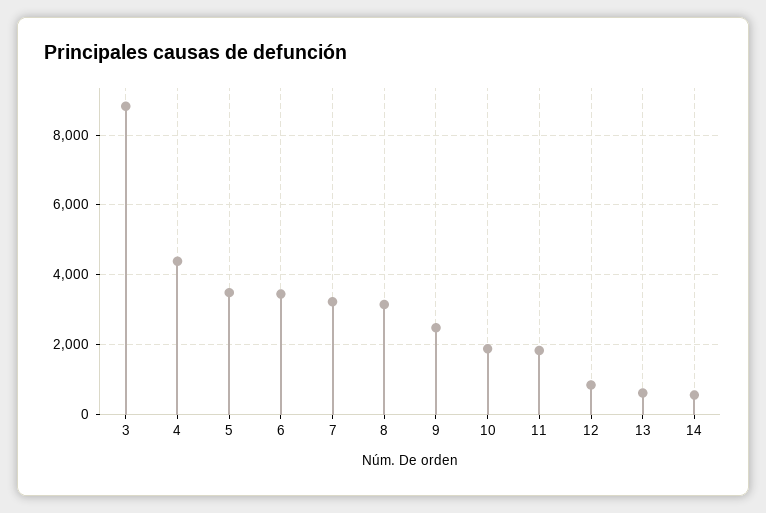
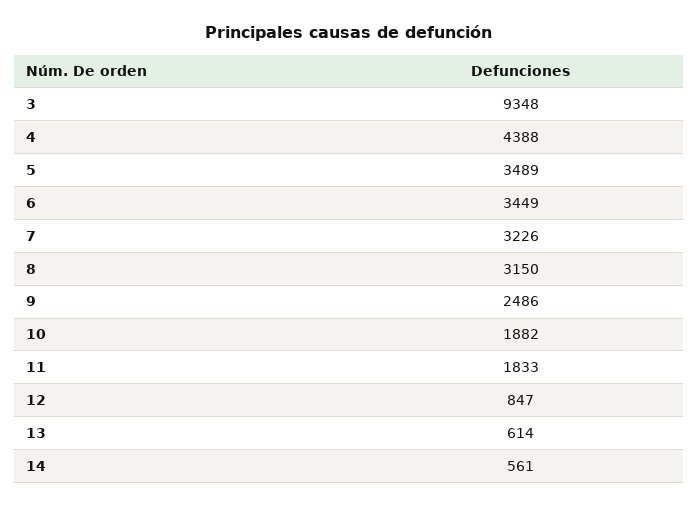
  {
-   "3": 8800,
+   "3": 9348,
    "4": 4388,
    "5": 3489,
    "6": 3449,
    "7": 3226,
    "8": 3150,
    "9": 2486,
    "10": 1882,
    "11": 1833,
    "12": 847,
    "13": 614,
    "14": 561
  }

